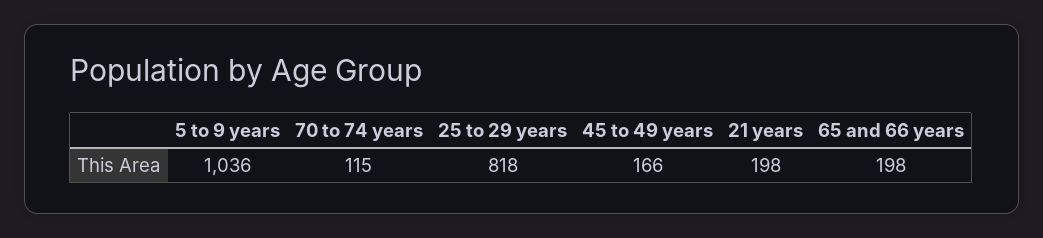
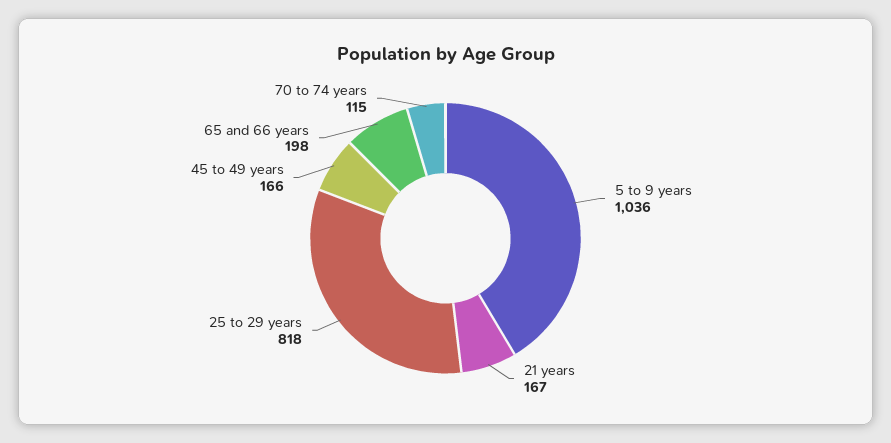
  {
    "5 to 9 years": 1036,
    "70 to 74 years": 115,
    "25 to 29 years": 818,
    "45 to 49 years": 166,
-   "21 years": 198,
+   "21 years": 167,
    "65 and 66 years": 198
  }

